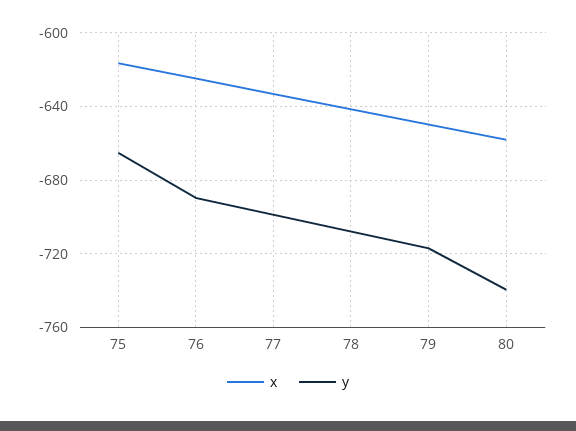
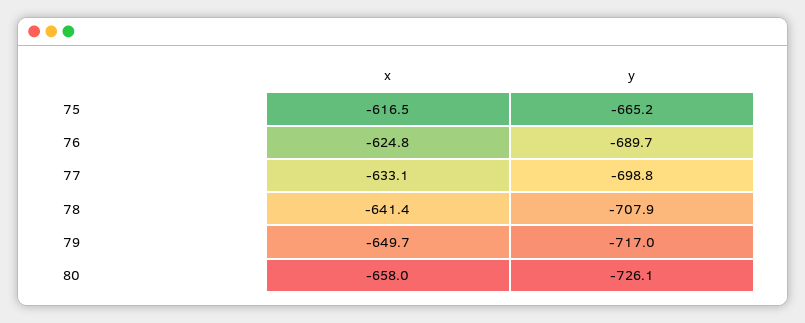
  {
    "x": {
      "75": -616.5,
      "76": -624.8,
      "77": -633.1,
      "78": -641.4,
      "79": -649.7,
      "80": -658
    },
    "y": {
      "75": -665.2,
      "76": -689.7,
      "77": -698.8,
      "78": -707.9,
      "79": -717,
-     "80": -740
+     "80": -726.1
    }
  }

